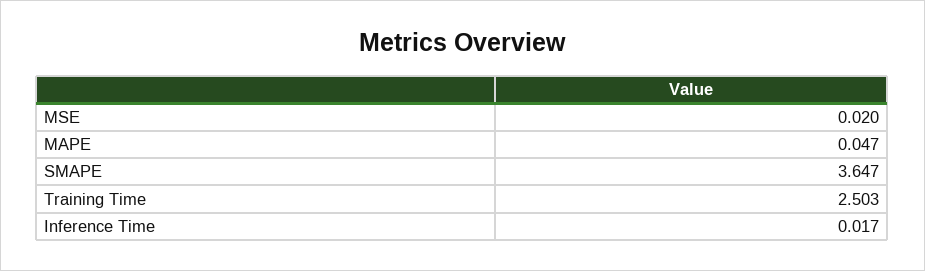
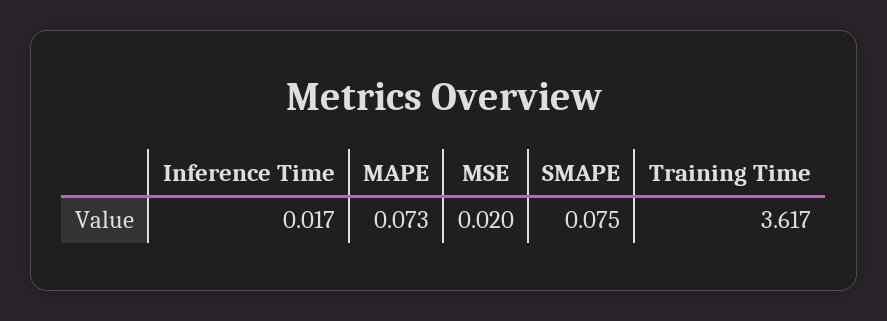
  {
    "MSE": 0.02,
-   "MAPE": 0.047,
+   "MAPE": 0.073,
-   "SMAPE": 3.647,
+   "SMAPE": 0.075,
-   "Training Time": 2.503,
+   "Training Time": 3.617,
    "Inference Time": 0.017
  }

